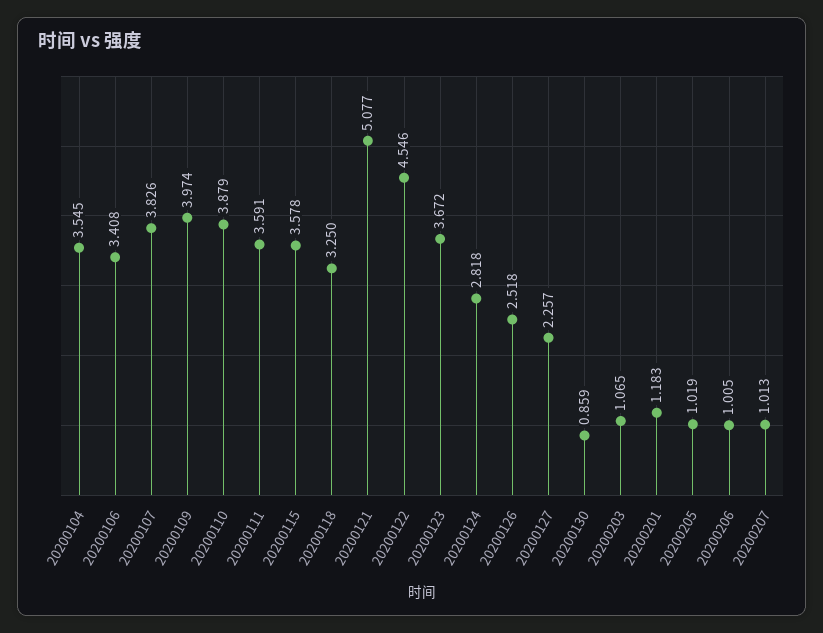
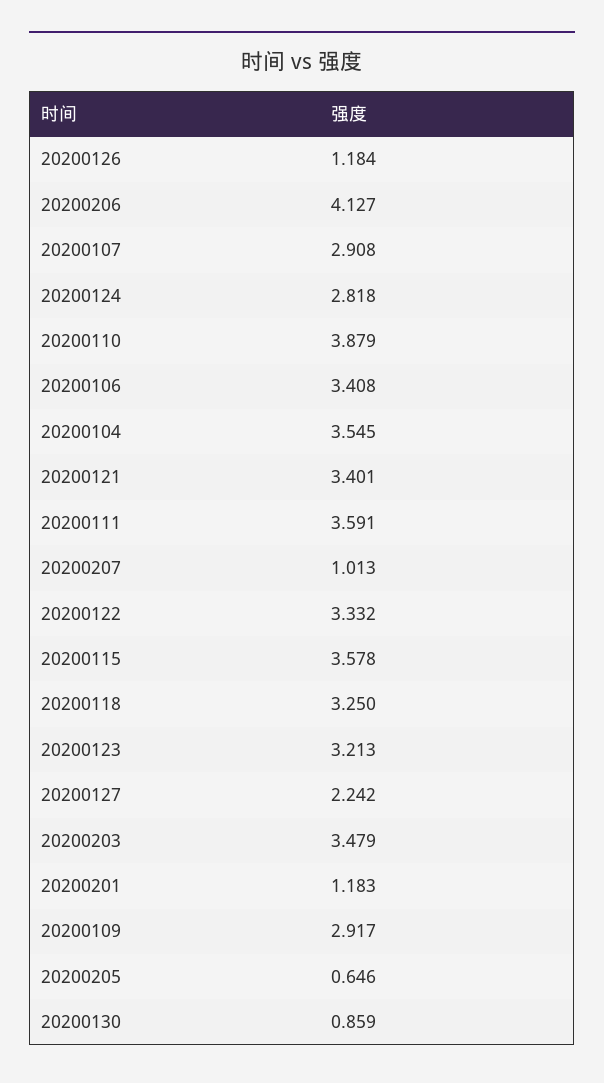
  {
    "20200104": 3.545,
    "20200106": 3.408,
-   "20200107": 3.826,
+   "20200107": 2.908,
-   "20200109": 3.974,
+   "20200109": 2.917,
    "20200110": 3.879,
    "20200111": 3.591,
    "20200115": 3.578,
    "20200118": 3.25,
-   "20200121": 5.077,
+   "20200121": 3.401,
-   "20200122": 4.546,
+   "20200122": 3.332,
-   "20200123": 3.672,
+   "20200123": 3.213,
    "20200124": 2.818,
-   "20200126": 2.518,
+   "20200126": 1.184,
-   "20200127": 2.257,
+   "20200127": 2.242,
    "20200130": 0.859,
-   "20200203": 1.065,
+   "20200203": 3.479,
    "20200201": 1.183,
-   "20200205": 1.019,
+   "20200205": 0.646,
-   "20200206": 1.005,
+   "20200206": 4.127,
    "20200207": 1.013
  }

